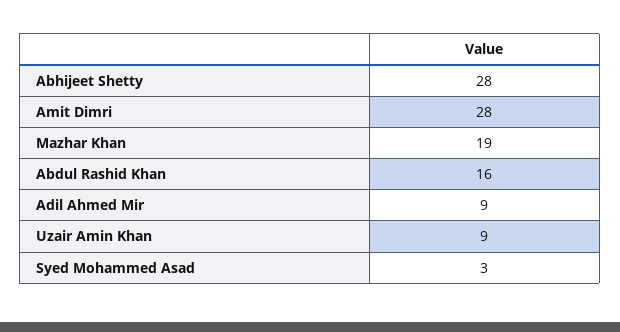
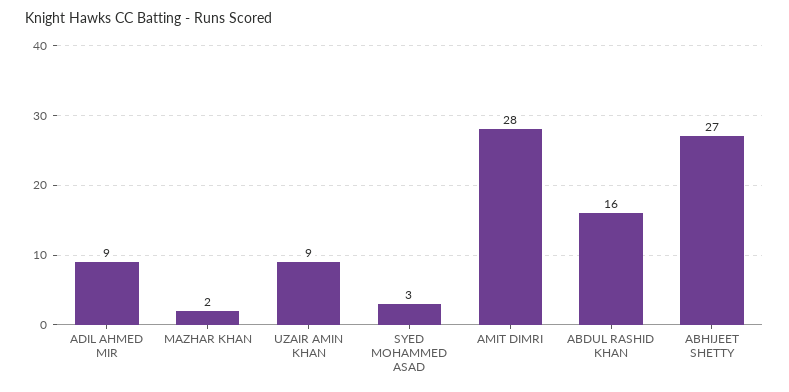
  {
-   "Abhijeet Shetty": 28,
+   "Abhijeet Shetty": 27,
    "Amit Dimri": 28,
-   "Mazhar Khan": 19,
+   "Mazhar Khan": 2,
    "Abdul Rashid Khan": 16,
    "Adil Ahmed Mir": 9,
    "Uzair Amin Khan": 9,
    "Syed Mohammed Asad": 3
  }

